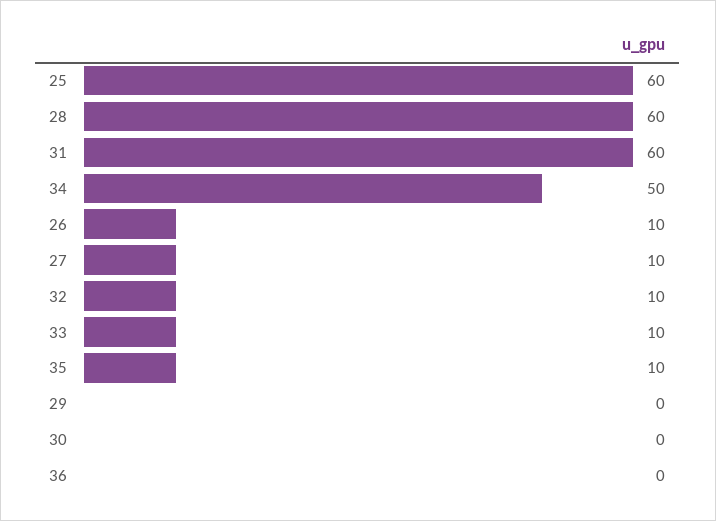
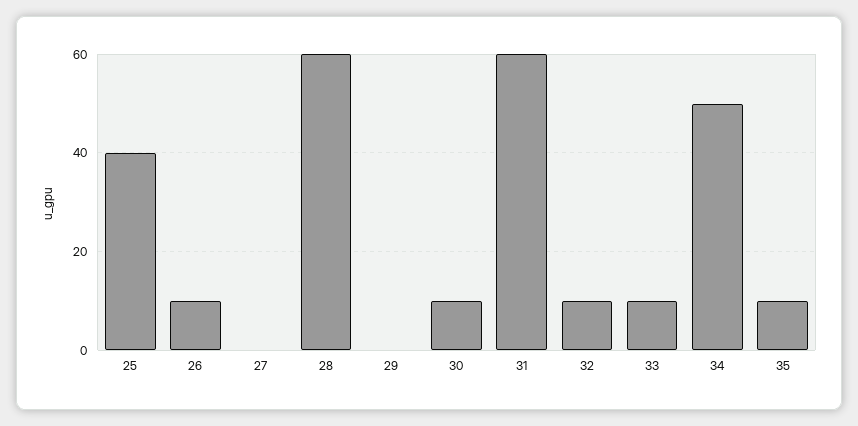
  {
-   "25": 60,
+   "25": 40,
    "28": 60,
    "31": 60,
    "34": 50,
    "26": 10,
-   "27": 10,
+   "27": 0,
    "32": 10,
    "33": 10,
    "35": 10,
    "29": 0,
-   "30": 0,
+   "30": 10
-   "36": 0
  }

